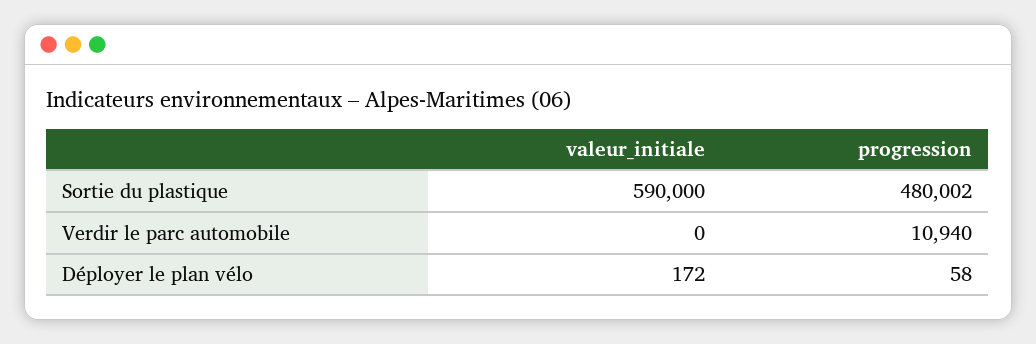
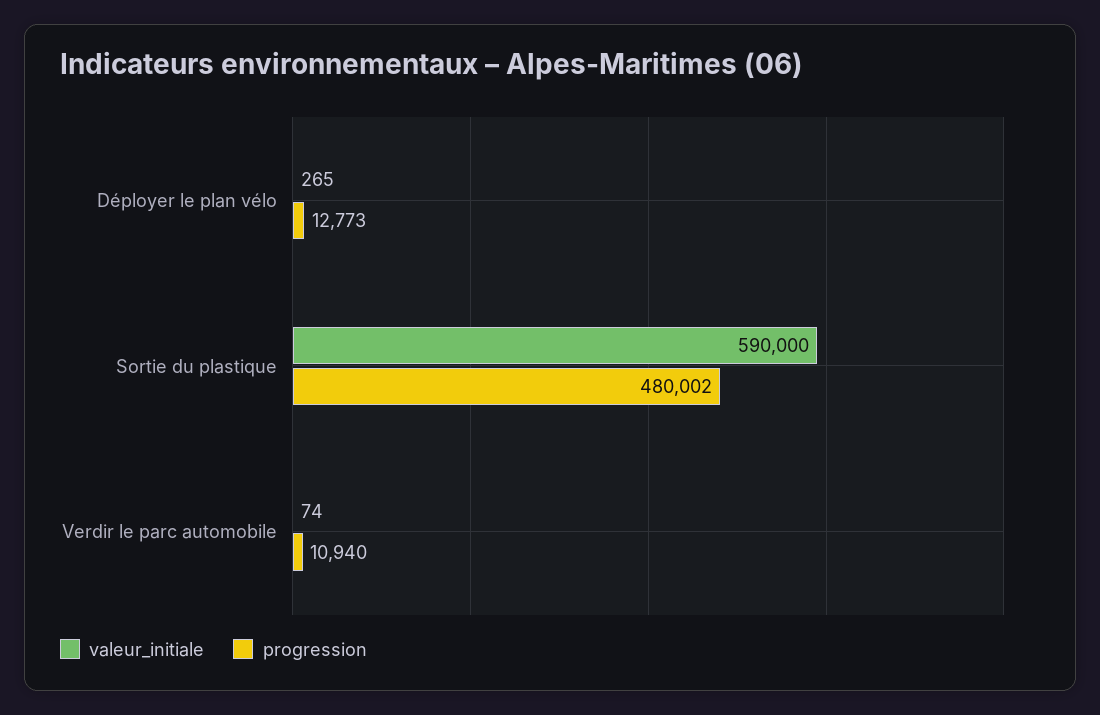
  {
    "valeur_initiale": {
      "Sortie du plastique": 590000,
-     "Verdir le parc automobile": 0,
+     "Verdir le parc automobile": 74,
-     "Déployer le plan vélo": 172
+     "Déployer le plan vélo": 265
    },
    "progression": {
      "Sortie du plastique": 480002,
      "Verdir le parc automobile": 10940,
-     "Déployer le plan vélo": 58
+     "Déployer le plan vélo": 12773
    }
  }

